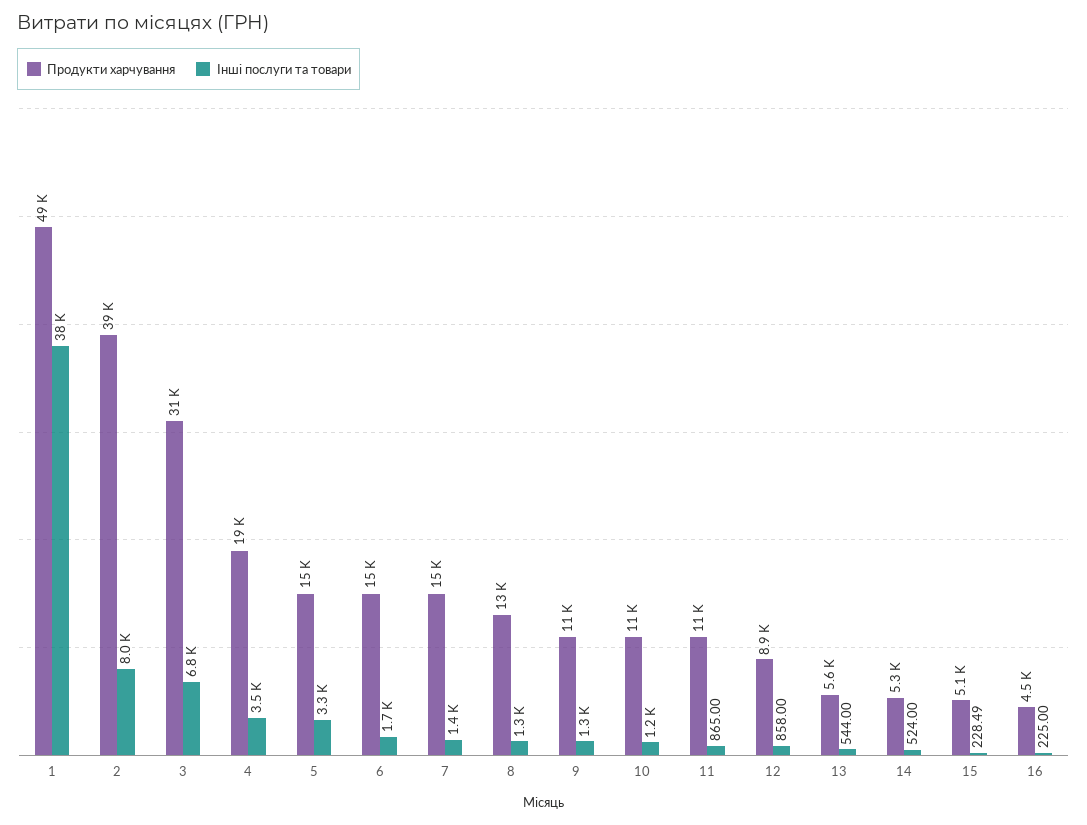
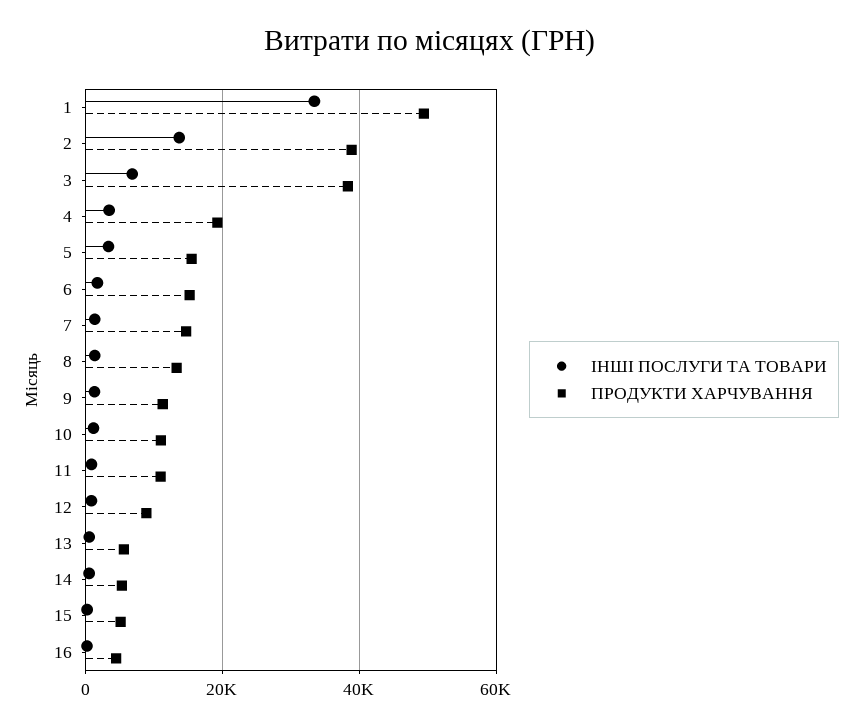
  {
    "Продукти харчування": {
      "1": 49000,
      "2": 39000,
-     "3": 31000,
+     "3": 38000,
      "4": 19000,
      "5": 15000,
      "6": 15000,
      "7": 15000,
      "8": 13000,
      "9": 11000,
      "10": 11000,
      "11": 11000,
      "12": 8900,
      "13": 5600,
      "14": 5300,
      "15": 5100,
      "16": 4500
    },
    "Інші послуги та товари": {
-     "1": 38000,
+     "1": 34000,
-     "2": 8000,
+     "2": 14000,
      "3": 6800,
      "4": 3500,
      "5": 3300,
      "6": 1700,
      "7": 1400,
      "8": 1300,
      "9": 1300,
      "10": 1200,
      "11": 865,
      "12": 858,
      "13": 544,
      "14": 524,
      "15": 228.49,
      "16": 225
    }
  }

